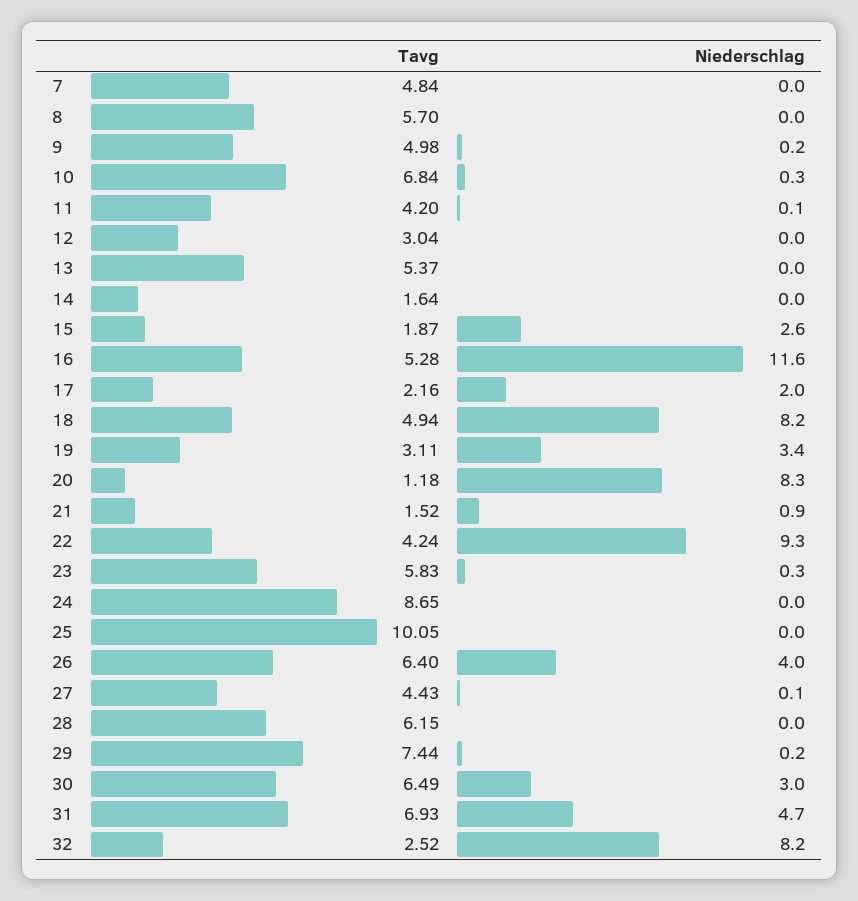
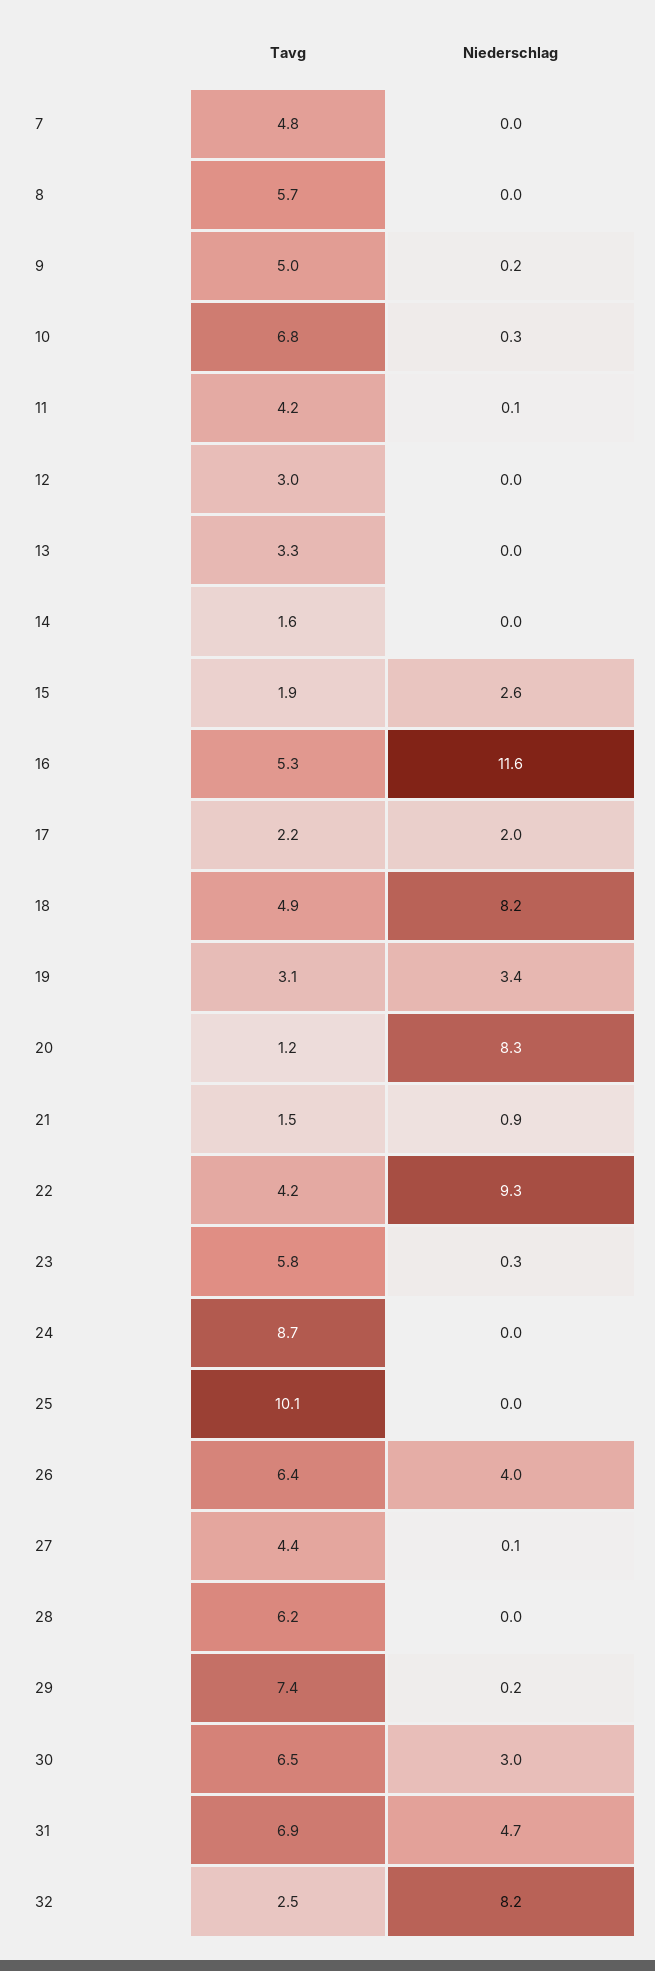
  {
    "Tavg": {
      "7": 4.84,
      "8": 5.7,
      "9": 4.98,
      "10": 6.84,
      "11": 4.2,
      "12": 3.04,
-     "13": 5.37,
+     "13": 3.3,
      "14": 1.64,
      "15": 1.87,
      "16": 5.28,
      "17": 2.16,
      "18": 4.94,
      "19": 3.11,
      "20": 1.18,
      "21": 1.52,
      "22": 4.24,
      "23": 5.83,
      "24": 8.65,
      "25": 10.05,
      "26": 6.4,
      "27": 4.43,
      "28": 6.15,
      "29": 7.44,
      "30": 6.49,
      "31": 6.93,
      "32": 2.52
    },
    "Niederschlag": {
      "7": 0,
      "8": 0,
      "9": 0.2,
      "10": 0.3,
      "11": 0.1,
      "12": 0,
      "13": 0,
      "14": 0,
      "15": 2.6,
      "16": 11.6,
      "17": 2,
      "18": 8.2,
      "19": 3.4,
      "20": 8.3,
      "21": 0.9,
      "22": 9.3,
      "23": 0.3,
      "24": 0,
      "25": 0,
      "26": 4,
      "27": 0.1,
      "28": 0,
      "29": 0.2,
      "30": 3,
      "31": 4.7,
      "32": 8.2
    }
  }

